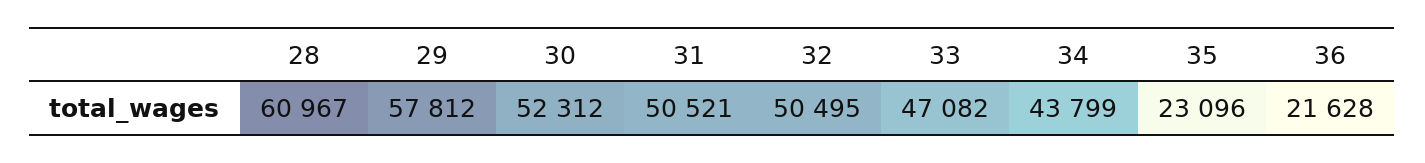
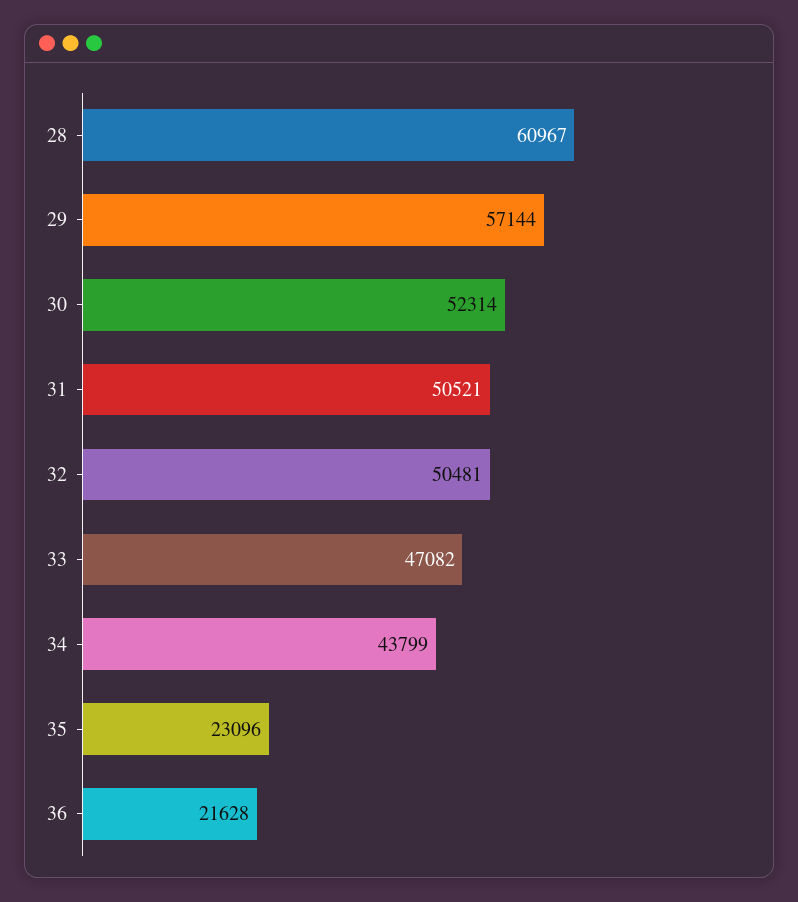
  {
    "28": 60967,
-   "29": 57812,
+   "29": 57144,
-   "30": 52312,
+   "30": 52314,
    "31": 50521,
-   "32": 50495,
+   "32": 50481,
    "33": 47082,
    "34": 43799,
    "35": 23096,
    "36": 21628
  }

